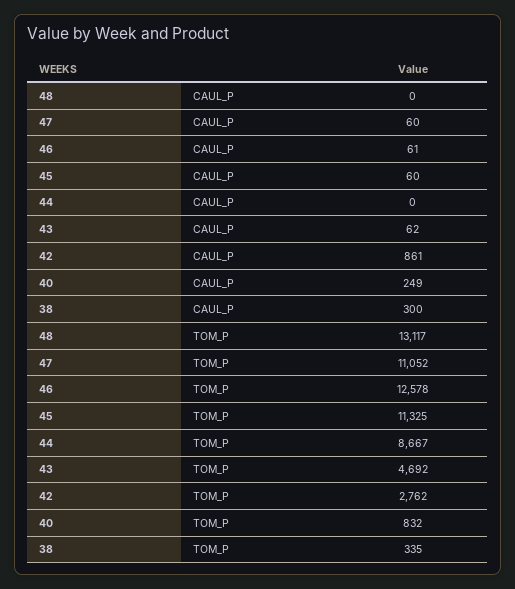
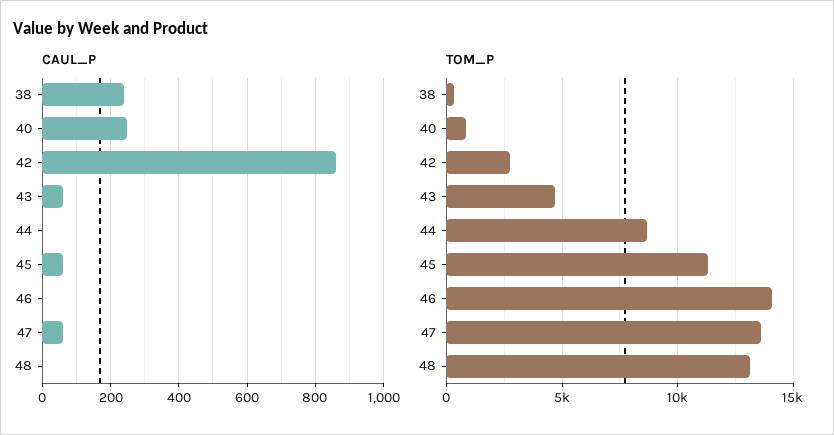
  {
    "CAUL_P": {
      "48": 0,
      "47": 60,
-     "46": 61,
+     "46": 0,
      "45": 60,
      "44": 0,
      "43": 62,
      "42": 861,
      "40": 249,
-     "38": 300
+     "38": 240
    },
    "TOM_P": {
      "48": 13117,
-     "47": 11052,
+     "47": 13500,
-     "46": 12578,
+     "46": 14000,
      "45": 11325,
      "44": 8667,
      "43": 4692,
      "42": 2762,
      "40": 832,
      "38": 335
    }
  }

